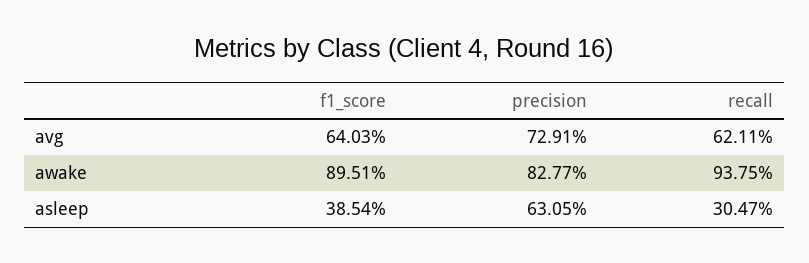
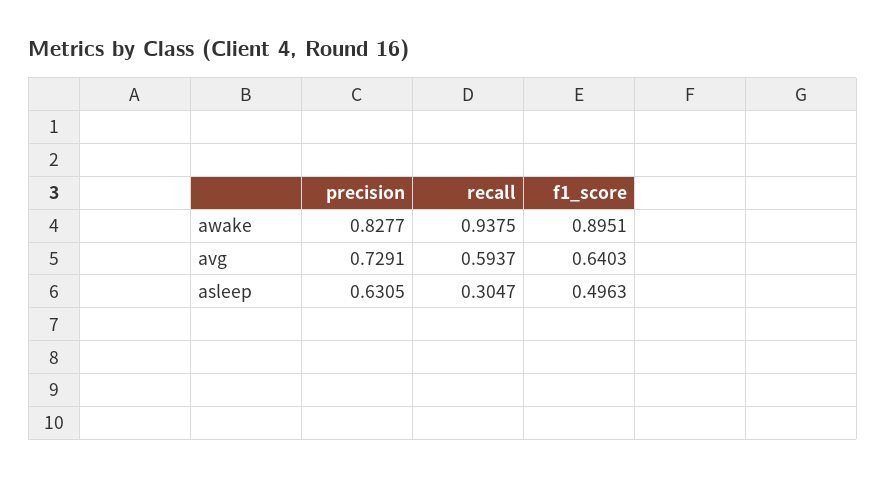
  {
    "f1_score": {
      "avg": 0.6403,
      "awake": 0.8951,
-     "asleep": 0.3854
+     "asleep": 0.4963
    },
    "precision": {
      "avg": 0.7291,
      "awake": 0.8277,
      "asleep": 0.6305
    },
    "recall": {
-     "avg": 0.6211,
+     "avg": 0.5937,
      "awake": 0.9375,
      "asleep": 0.3047
    }
  }

